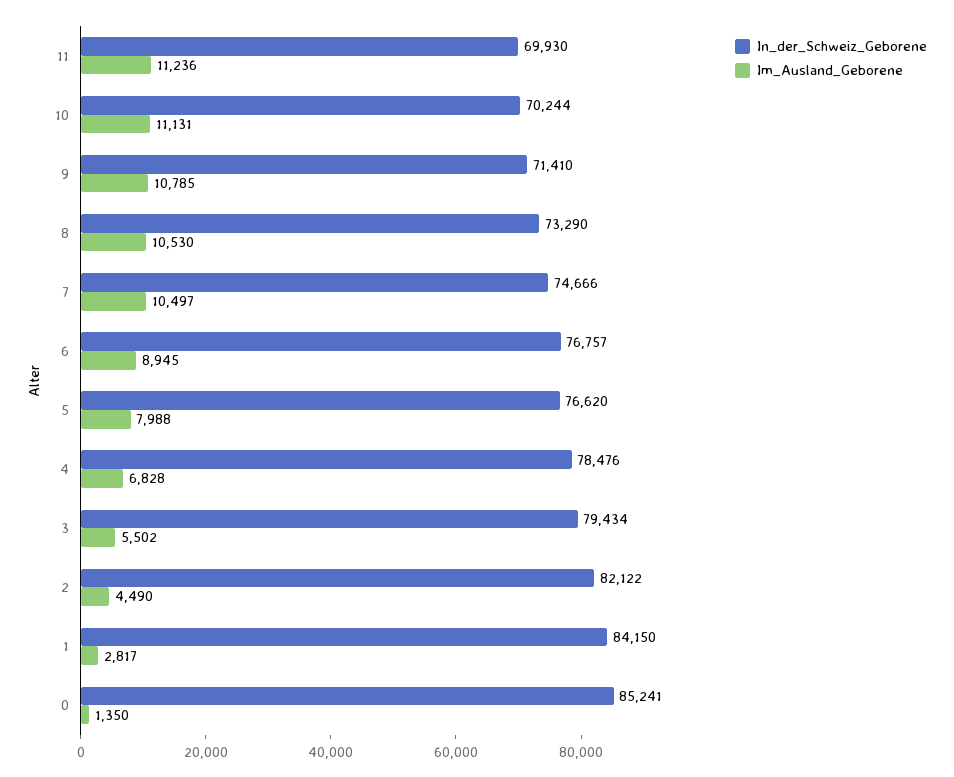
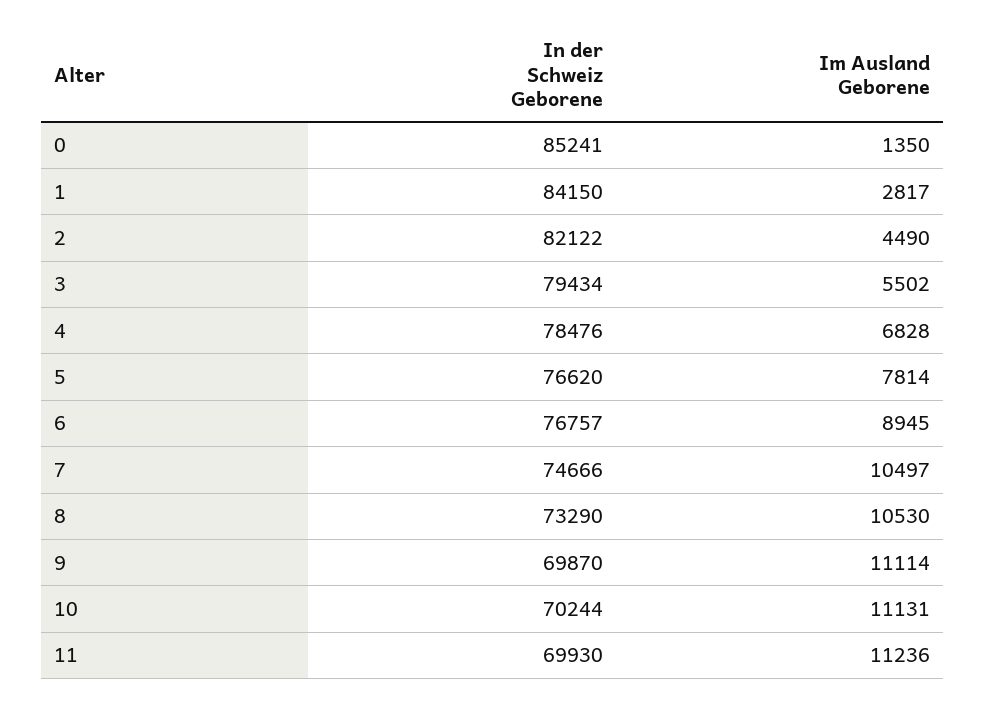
  {
    "In_der_Schweiz_Geborene": {
      "11": 69930,
      "10": 70244,
-     "9": 71410,
+     "9": 69870,
      "8": 73290,
      "7": 74666,
      "6": 76757,
      "5": 76620,
      "4": 78476,
      "3": 79434,
      "2": 82122,
      "1": 84150,
      "0": 85241
    },
    "Im_Ausland_Geborene": {
      "11": 11236,
      "10": 11131,
-     "9": 10785,
+     "9": 11114,
      "8": 10530,
      "7": 10497,
      "6": 8945,
-     "5": 7988,
+     "5": 7814,
      "4": 6828,
      "3": 5502,
      "2": 4490,
      "1": 2817,
      "0": 1350
    }
  }

